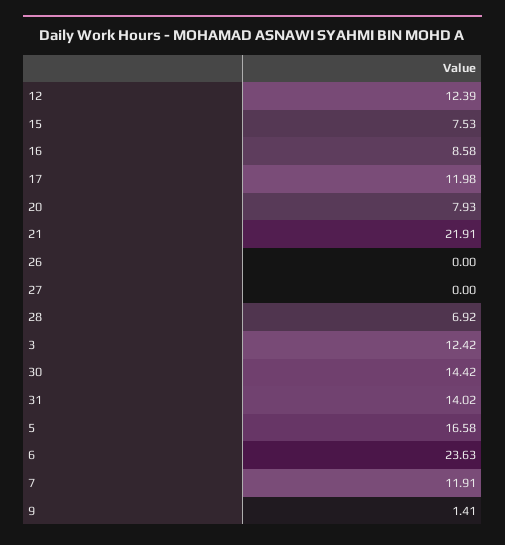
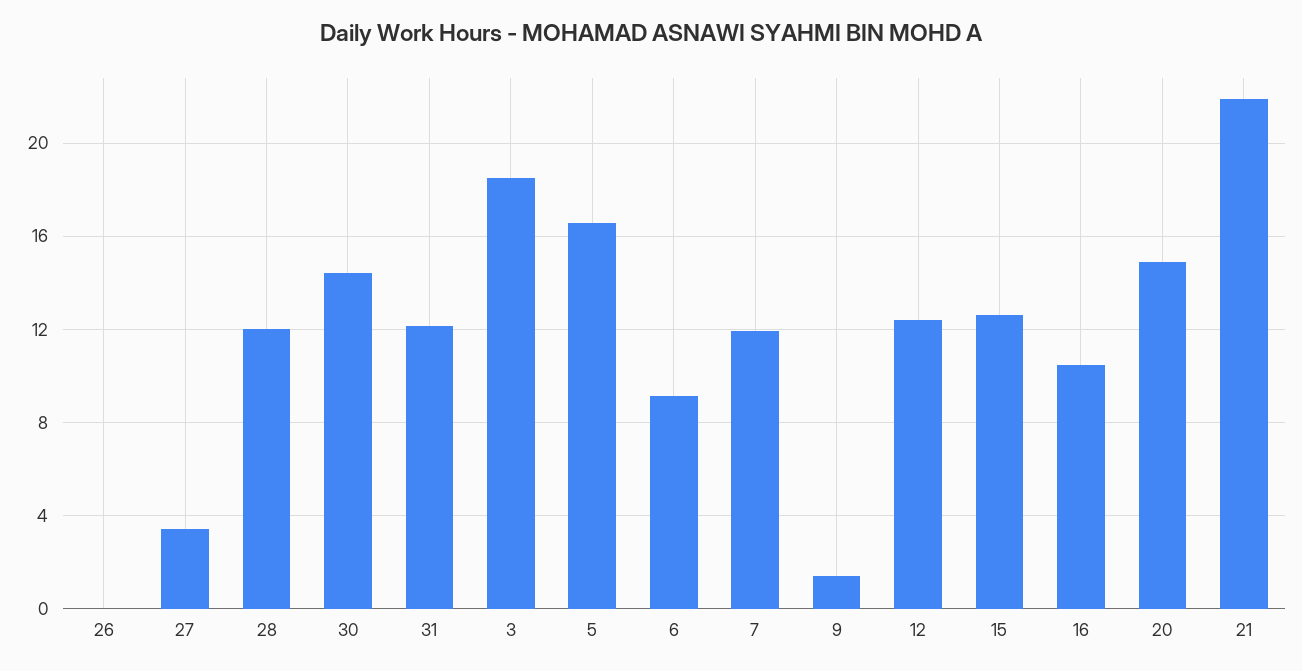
  {
    "12": 12.39,
-   "15": 7.53,
+   "15": 12.5,
-   "16": 8.58,
+   "16": 10.5,
-   "17": 11.98,
-   "20": 7.93,
+   "20": 15,
    "21": 21.91,
    "26": 0,
-   "27": 0,
+   "27": 3.5,
-   "28": 6.92,
+   "28": 12,
-   "3": 12.42,
+   "3": 18.5,
    "30": 14.42,
-   "31": 14.02,
+   "31": 12,
    "5": 16.58,
-   "6": 23.63,
+   "6": 9,
    "7": 11.91,
    "9": 1.41
  }

